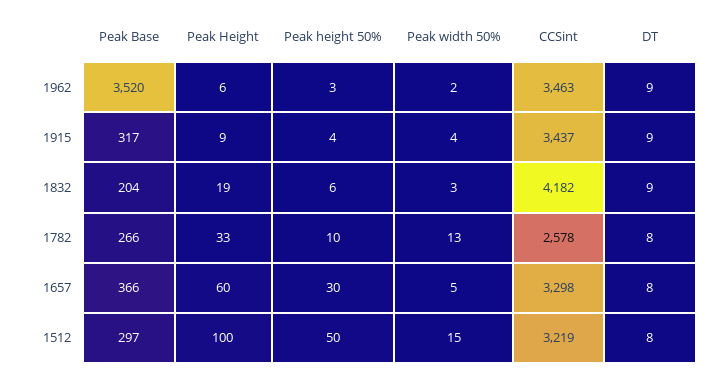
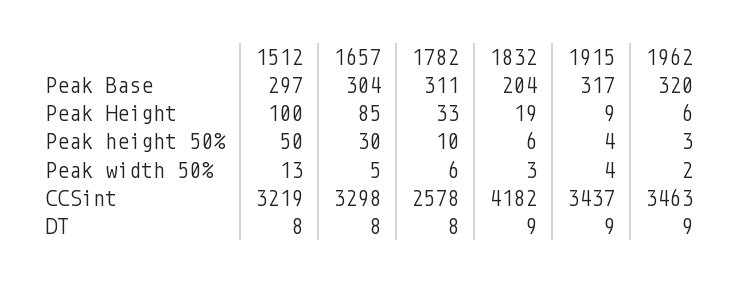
  {
    "Peak Base": {
-     "1962": 3520,
+     "1962": 320,
      "1915": 317,
      "1832": 204,
-     "1782": 266,
+     "1782": 311,
-     "1657": 366,
+     "1657": 304,
      "1512": 297
    },
    "Peak Height": {
      "1962": 6,
      "1915": 9,
      "1832": 19,
      "1782": 33,
-     "1657": 60,
+     "1657": 85,
      "1512": 100
    },
    "Peak height 50%": {
      "1962": 3,
      "1915": 4,
      "1832": 6,
      "1782": 10,
      "1657": 30,
      "1512": 50
    },
    "Peak width 50%": {
      "1962": 2,
      "1915": 4,
      "1832": 3,
-     "1782": 13,
+     "1782": 6,
      "1657": 5,
-     "1512": 15
+     "1512": 13
    },
    "CCSint": {
      "1962": 3463,
      "1915": 3437,
      "1832": 4182,
      "1782": 2578,
      "1657": 3298,
      "1512": 3219
    },
    "DT": {
      "1962": 9,
      "1915": 9,
      "1832": 9,
      "1782": 8,
      "1657": 8,
      "1512": 8
    }
  }

